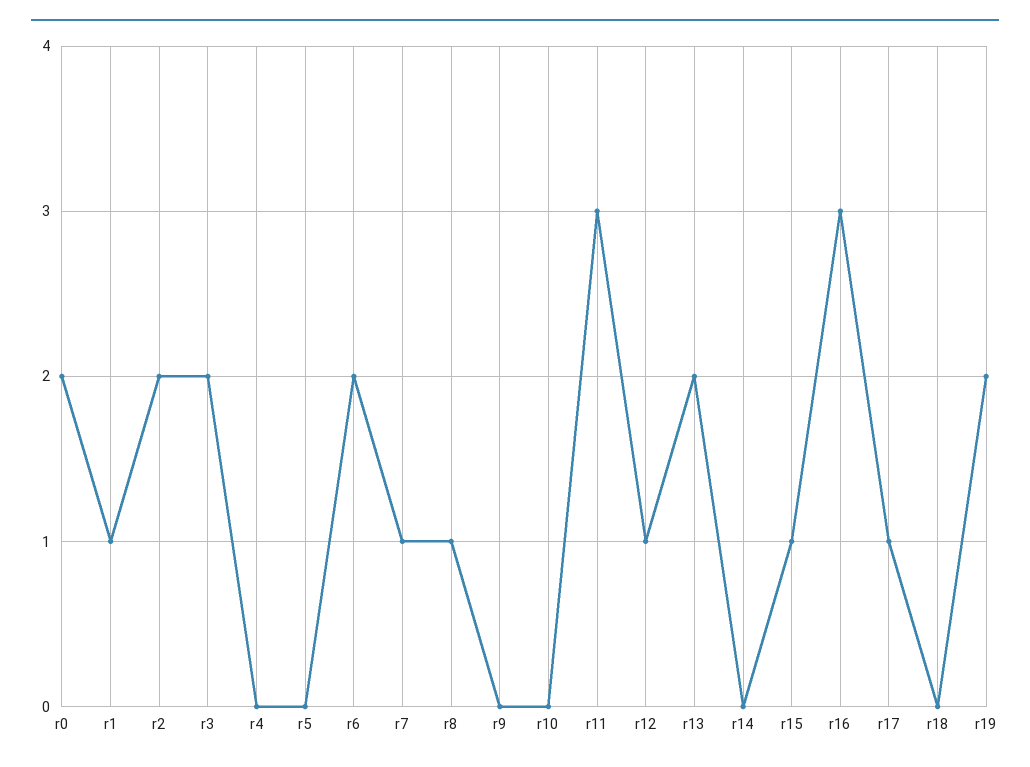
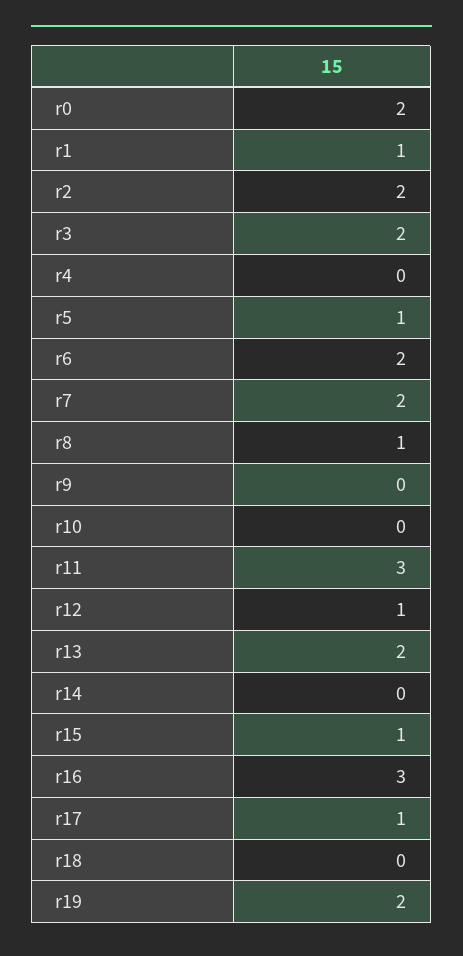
  {
    "r0": 2,
    "r1": 1,
    "r2": 2,
    "r3": 2,
    "r4": 0,
-   "r5": 0,
+   "r5": 1,
    "r6": 2,
-   "r7": 1,
+   "r7": 2,
    "r8": 1,
    "r9": 0,
    "r10": 0,
    "r11": 3,
    "r12": 1,
    "r13": 2,
    "r14": 0,
    "r15": 1,
    "r16": 3,
    "r17": 1,
    "r18": 0,
    "r19": 2
  }

